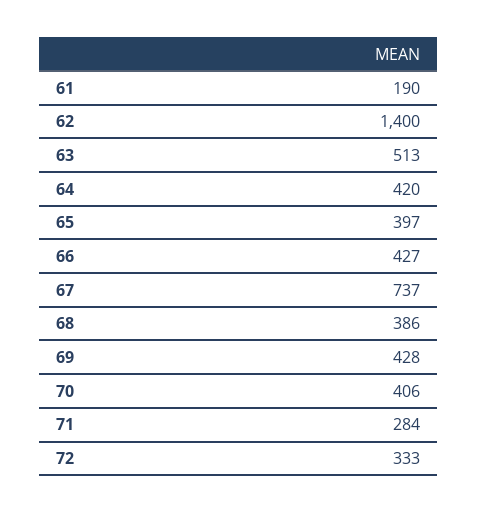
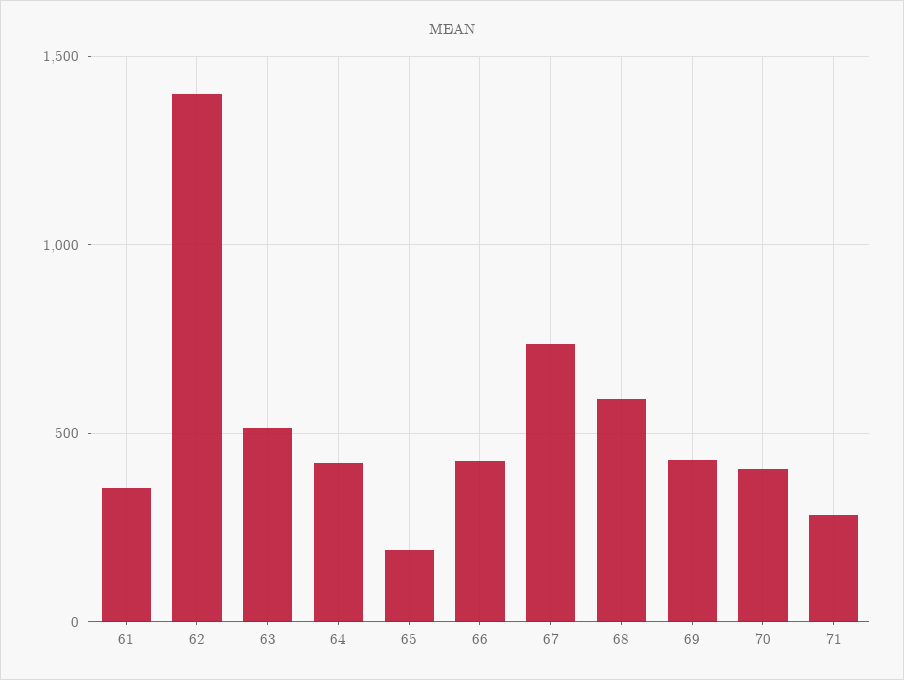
  {
-   "61": 190,
+   "61": 350,
    "62": 1400,
    "63": 513,
    "64": 420,
-   "65": 397,
+   "65": 200,
    "66": 427,
    "67": 737,
-   "68": 386,
+   "68": 600,
    "69": 428,
    "70": 406,
-   "71": 284,
+   "71": 284
-   "72": 333
  }

